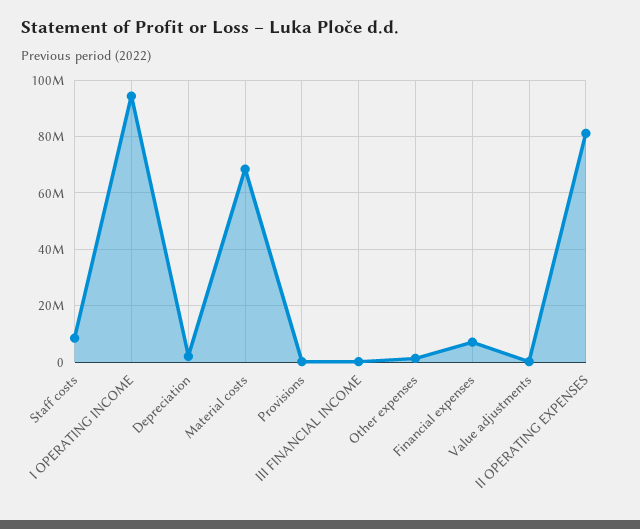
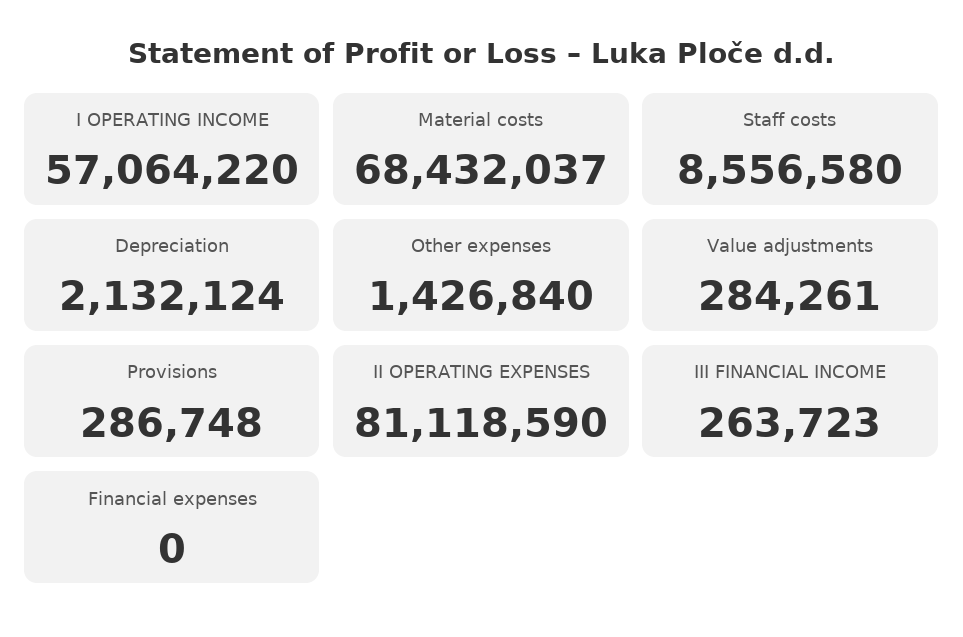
  {
    "Staff costs": 8556580,
-   "I OPERATING INCOME": 95000000,
+   "I OPERATING INCOME": 57064220,
    "Depreciation": 2132124,
    "Material costs": 68432037,
    "Provisions": 286748,
    "III FINANCIAL INCOME": 263723,
    "Other expenses": 1426840,
-   "Financial expenses": 7500000,
+   "Financial expenses": 0,
    "Value adjustments": 284261,
    "II OPERATING EXPENSES": 81118590
  }

